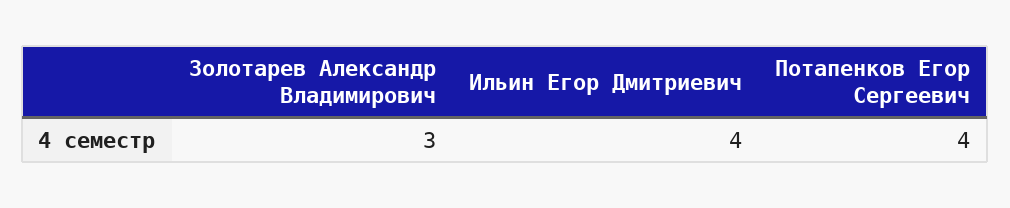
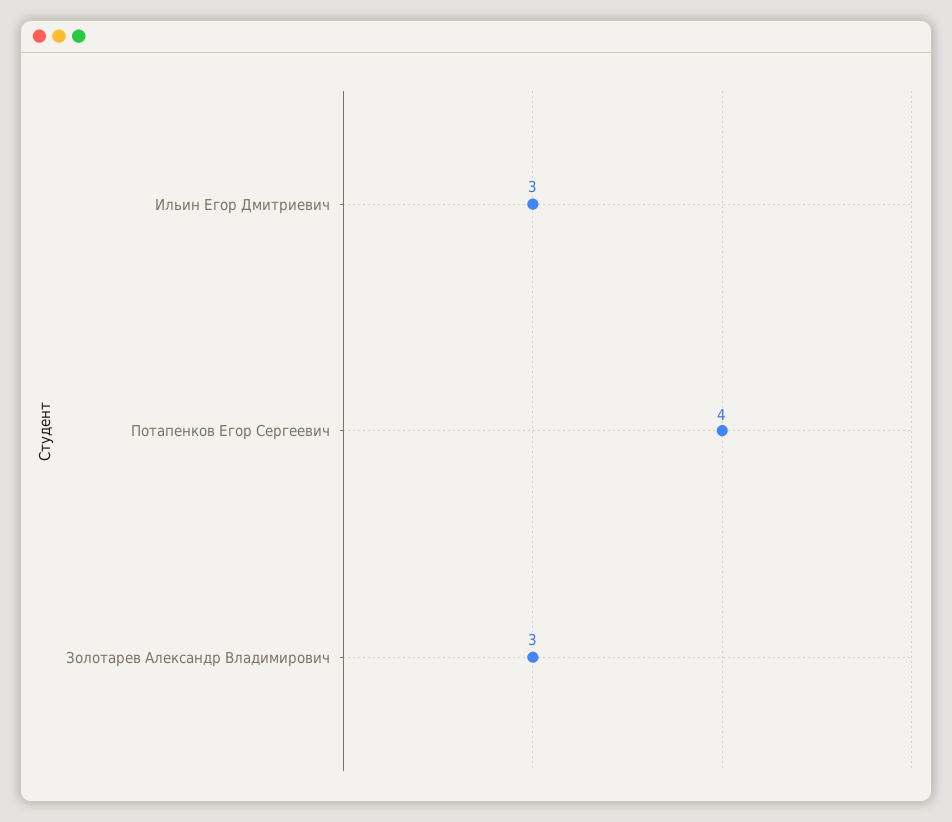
  {
    "Золотарев Александр Владимирович": 3,
-   "Ильин Егор Дмитриевич": 4,
+   "Ильин Егор Дмитриевич": 3,
    "Потапенков Егор Сергеевич": 4
  }

